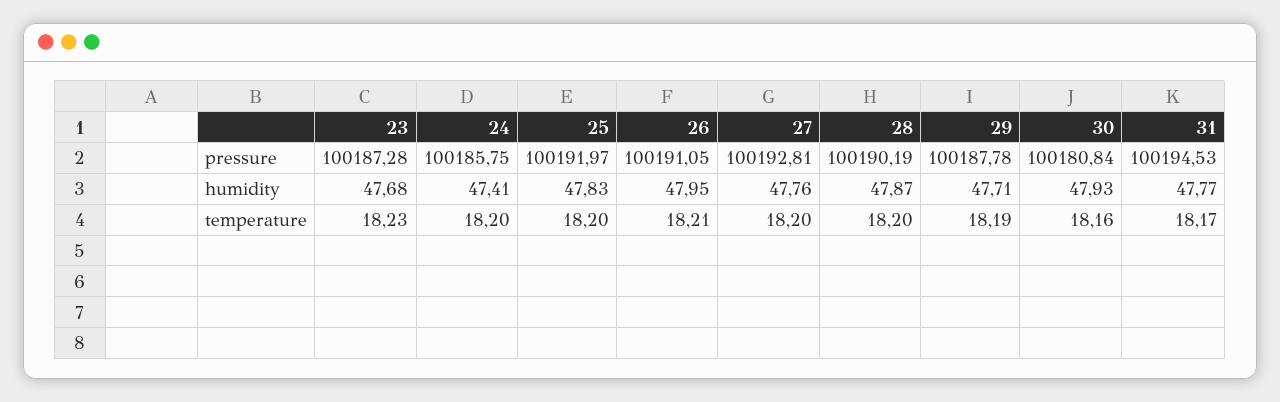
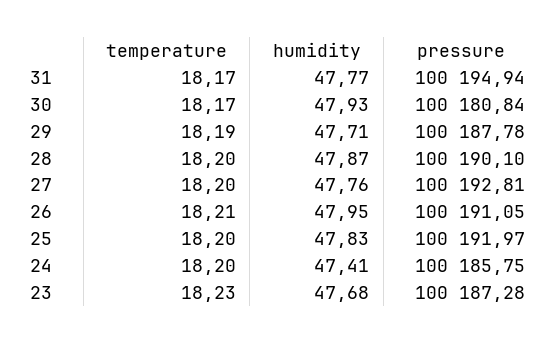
  {
    "23": {
      "pressure": 100187.28,
      "humidity": 47.68,
      "temperature": 18.23
    },
    "24": {
      "pressure": 100185.75,
      "humidity": 47.41,
      "temperature": 18.2
    },
    "25": {
      "pressure": 100191.97,
      "humidity": 47.83,
      "temperature": 18.2
    },
    "26": {
      "pressure": 100191.05,
      "humidity": 47.95,
      "temperature": 18.21
    },
    "27": {
      "pressure": 100192.81,
      "humidity": 47.76,
      "temperature": 18.2
    },
    "28": {
-     "pressure": 100190.19,
+     "pressure": 100190.1,
      "humidity": 47.87,
      "temperature": 18.2
    },
    "29": {
      "pressure": 100187.78,
      "humidity": 47.71,
      "temperature": 18.19
    },
    "30": {
      "pressure": 100180.84,
      "humidity": 47.93,
-     "temperature": 18.16
+     "temperature": 18.17
    },
    "31": {
-     "pressure": 100194.53,
+     "pressure": 100194.94,
      "humidity": 47.77,
      "temperature": 18.17
    }
  }

